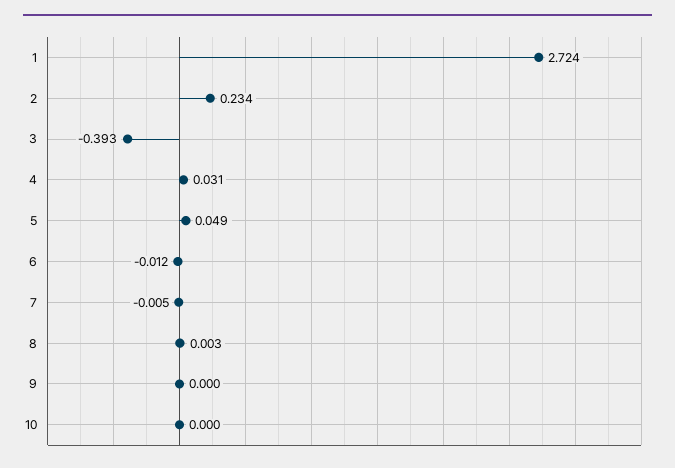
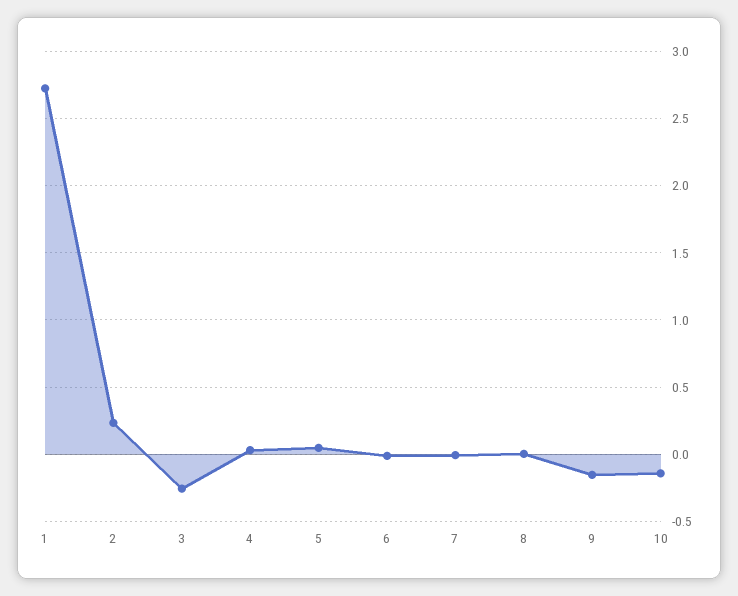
  {
    "1": 2.724,
    "2": 0.234,
-   "3": -0.393,
+   "3": -0.25,
    "4": 0.031,
    "5": 0.049,
    "6": -0.012,
    "7": -0.005,
    "8": 0.003,
-   "9": 0,
+   "9": -0.15,
-   "10": 0
+   "10": -0.15
  }

